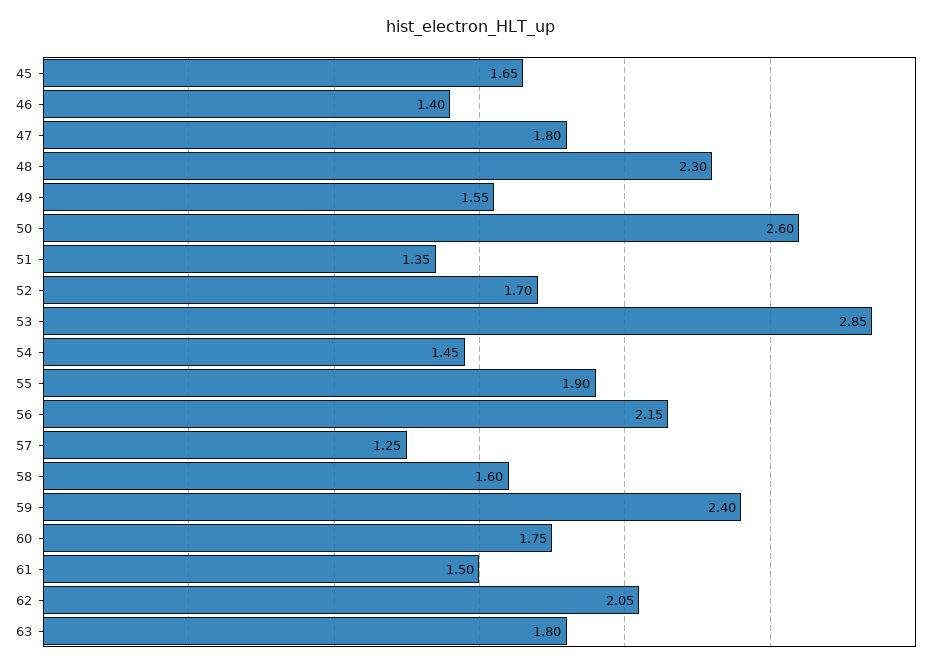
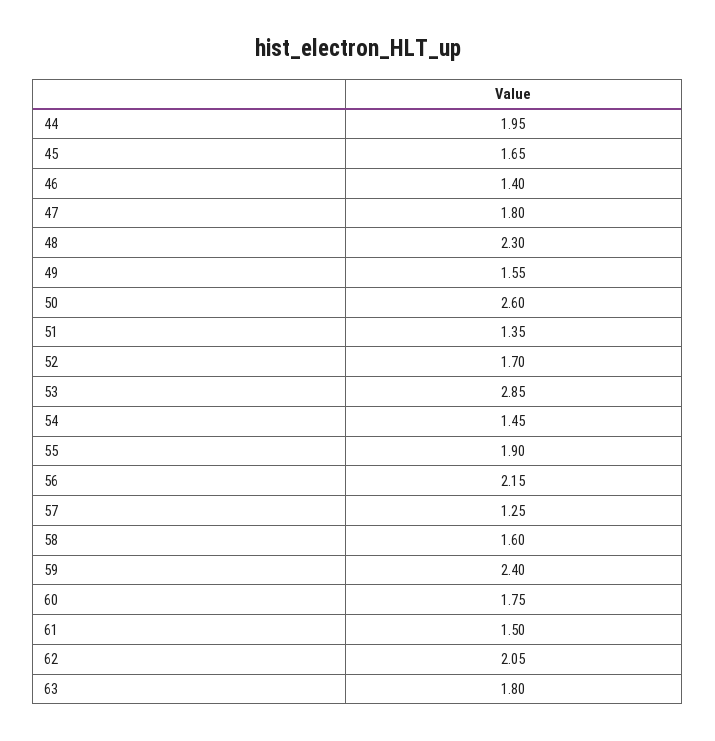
  {
    "45": 1.65,
    "46": 1.4,
    "47": 1.8,
    "48": 2.3,
    "49": 1.55,
    "50": 2.6,
    "51": 1.35,
    "52": 1.7,
    "53": 2.85,
    "54": 1.45,
    "55": 1.9,
    "56": 2.15,
    "57": 1.25,
    "58": 1.6,
    "59": 2.4,
    "60": 1.75,
    "61": 1.5,
    "62": 2.05,
-   "63": 1.8
+   "63": 1.8,
+   "44": 1.95
  }

